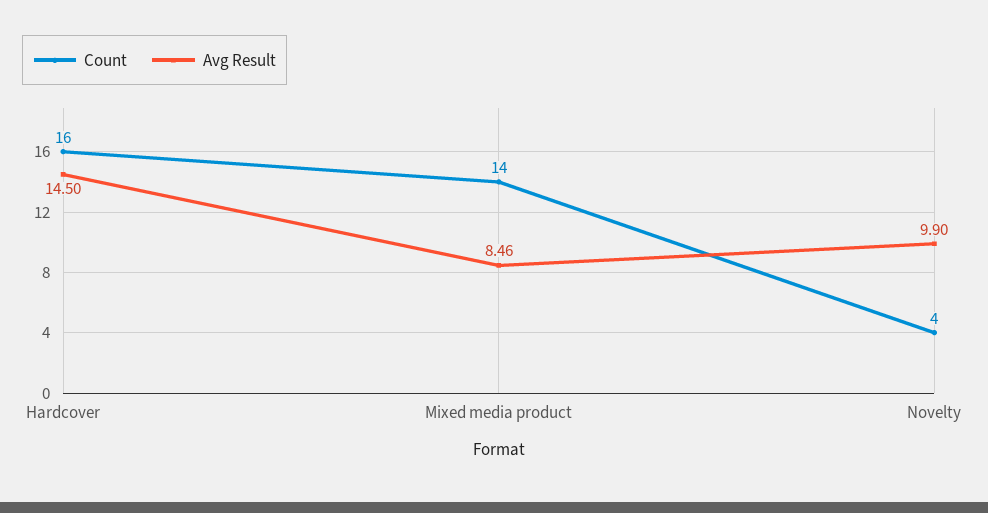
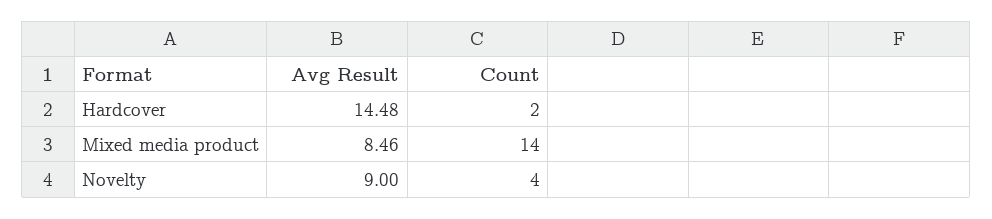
  {
    "Count": {
-     "Hardcover": 16,
+     "Hardcover": 2,
      "Mixed media product": 14,
      "Novelty": 4
    },
    "Avg Result": {
-     "Hardcover": 14.5,
+     "Hardcover": 14.48,
      "Mixed media product": 8.46,
-     "Novelty": 9.9
+     "Novelty": 9
    }
  }

